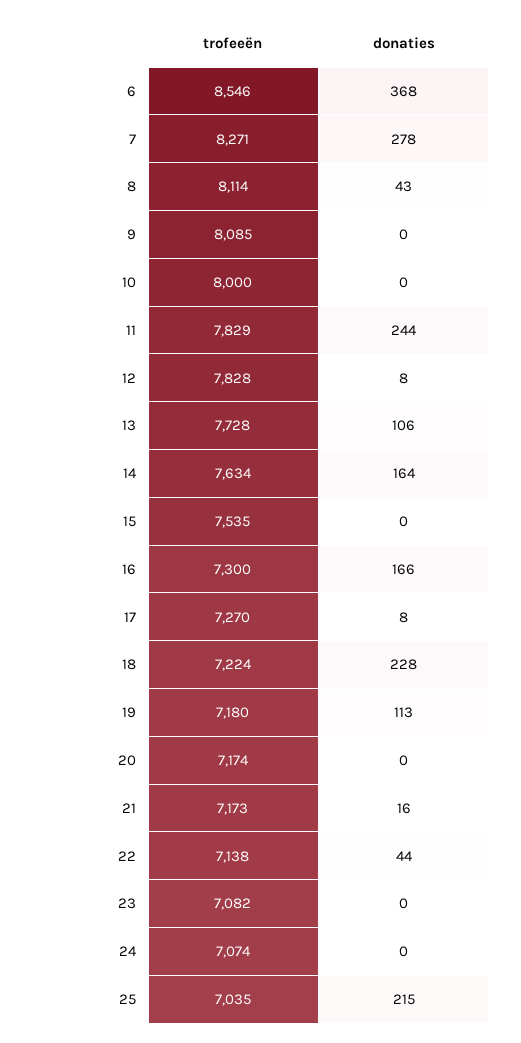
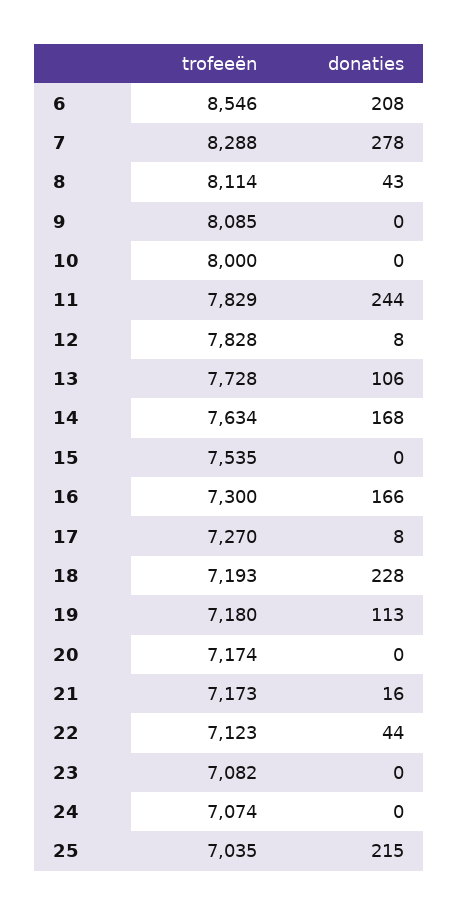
  {
    "trofeeën": {
      "6": 8546,
-     "7": 8271,
+     "7": 8288,
      "8": 8114,
      "9": 8085,
      "10": 8000,
      "11": 7829,
      "12": 7828,
      "13": 7728,
      "14": 7634,
      "15": 7535,
      "16": 7300,
      "17": 7270,
-     "18": 7224,
+     "18": 7193,
      "19": 7180,
      "20": 7174,
      "21": 7173,
-     "22": 7138,
+     "22": 7123,
      "23": 7082,
      "24": 7074,
      "25": 7035
    },
    "donaties": {
-     "6": 368,
+     "6": 208,
      "7": 278,
      "8": 43,
      "9": 0,
      "10": 0,
      "11": 244,
      "12": 8,
      "13": 106,
-     "14": 164,
+     "14": 168,
      "15": 0,
      "16": 166,
      "17": 8,
      "18": 228,
      "19": 113,
      "20": 0,
      "21": 16,
      "22": 44,
      "23": 0,
      "24": 0,
      "25": 215
    }
  }

